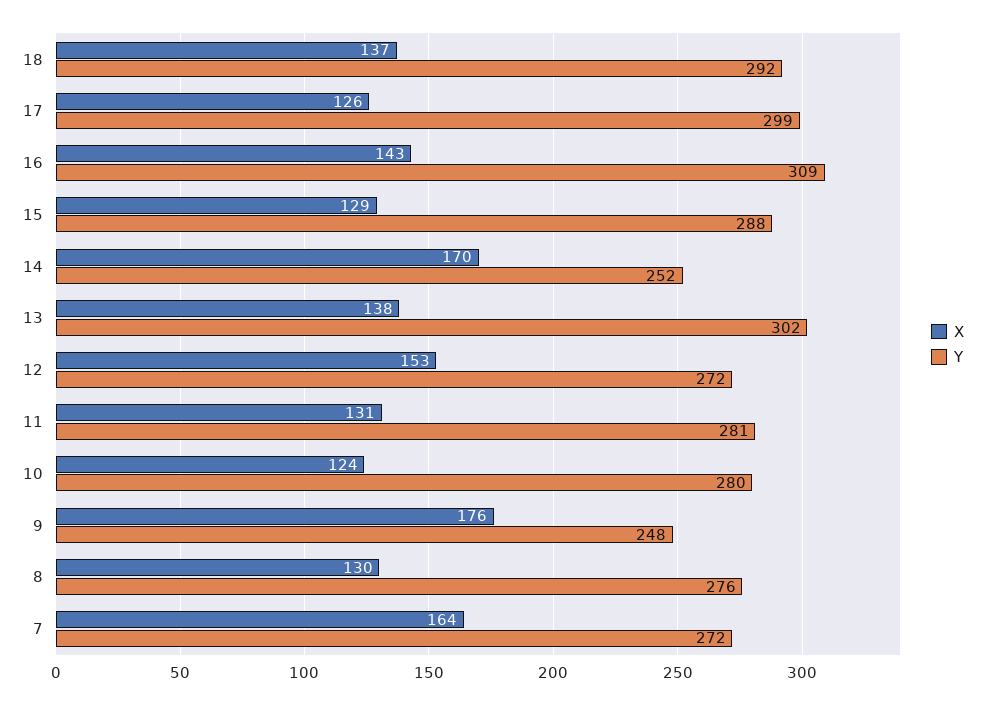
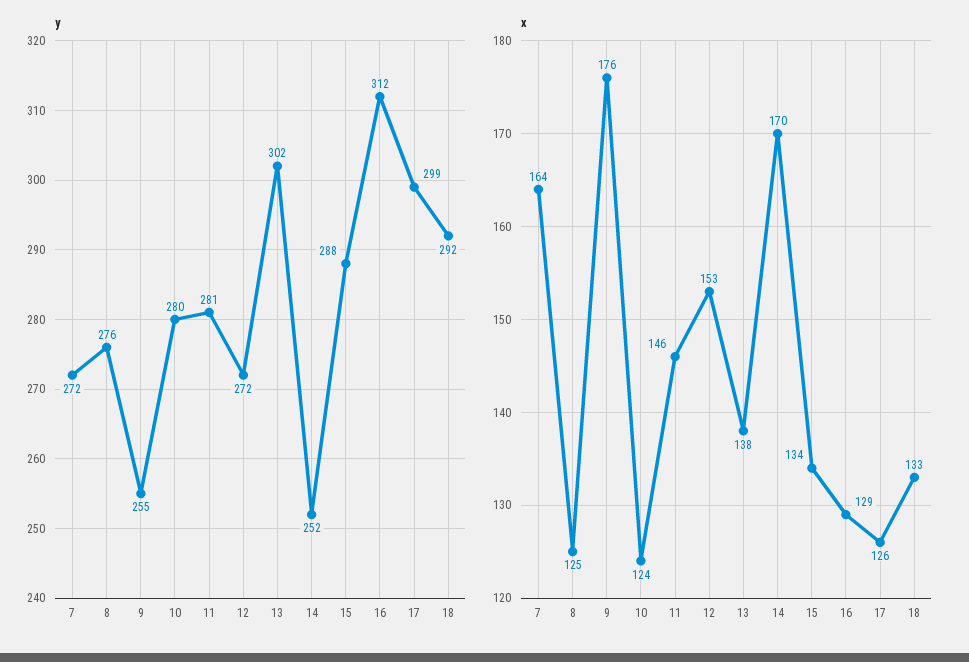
  {
    "X": {
-     "18": 137,
+     "18": 133,
      "17": 126,
-     "16": 143,
+     "16": 129,
-     "15": 129,
+     "15": 134,
      "14": 170,
      "13": 138,
      "12": 153,
-     "11": 131,
+     "11": 146,
      "10": 124,
      "9": 176,
-     "8": 130,
+     "8": 125,
      "7": 164
    },
    "Y": {
      "18": 292,
      "17": 299,
-     "16": 309,
+     "16": 312,
      "15": 288,
      "14": 252,
      "13": 302,
      "12": 272,
      "11": 281,
      "10": 280,
-     "9": 248,
+     "9": 255,
      "8": 276,
      "7": 272
    }
  }

